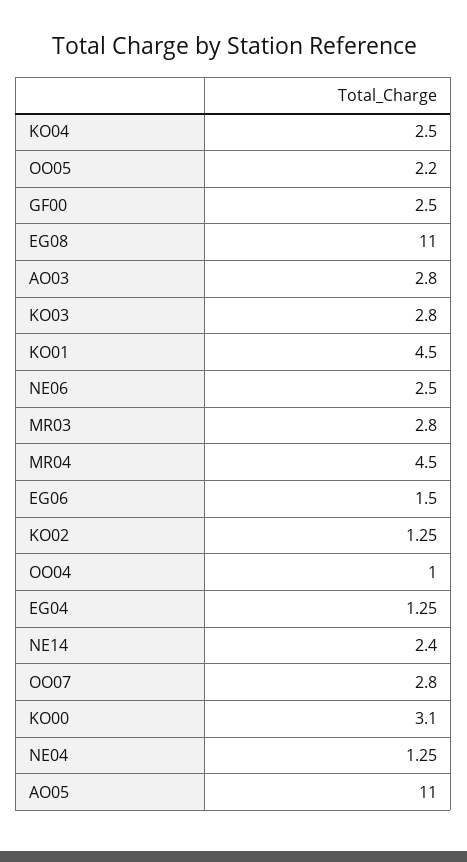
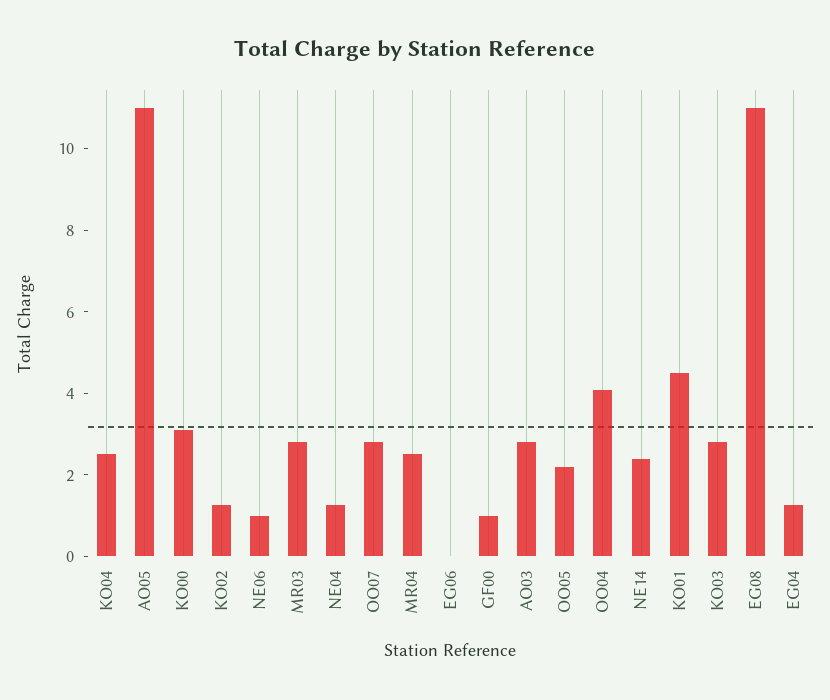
  {
    "KO04": 2.5,
    "OO05": 2.2,
-   "GF00": 2.5,
+   "GF00": 1,
    "EG08": 11,
    "AO03": 2.8,
    "KO03": 2.8,
    "KO01": 4.5,
-   "NE06": 2.5,
+   "NE06": 1,
    "MR03": 2.8,
-   "MR04": 4.5,
+   "MR04": 2.5,
-   "EG06": 1.5,
+   "EG06": 0,
    "KO02": 1.25,
-   "OO04": 1,
+   "OO04": 4,
    "EG04": 1.25,
    "NE14": 2.4,
    "OO07": 2.8,
    "KO00": 3.1,
    "NE04": 1.25,
    "AO05": 11
  }

